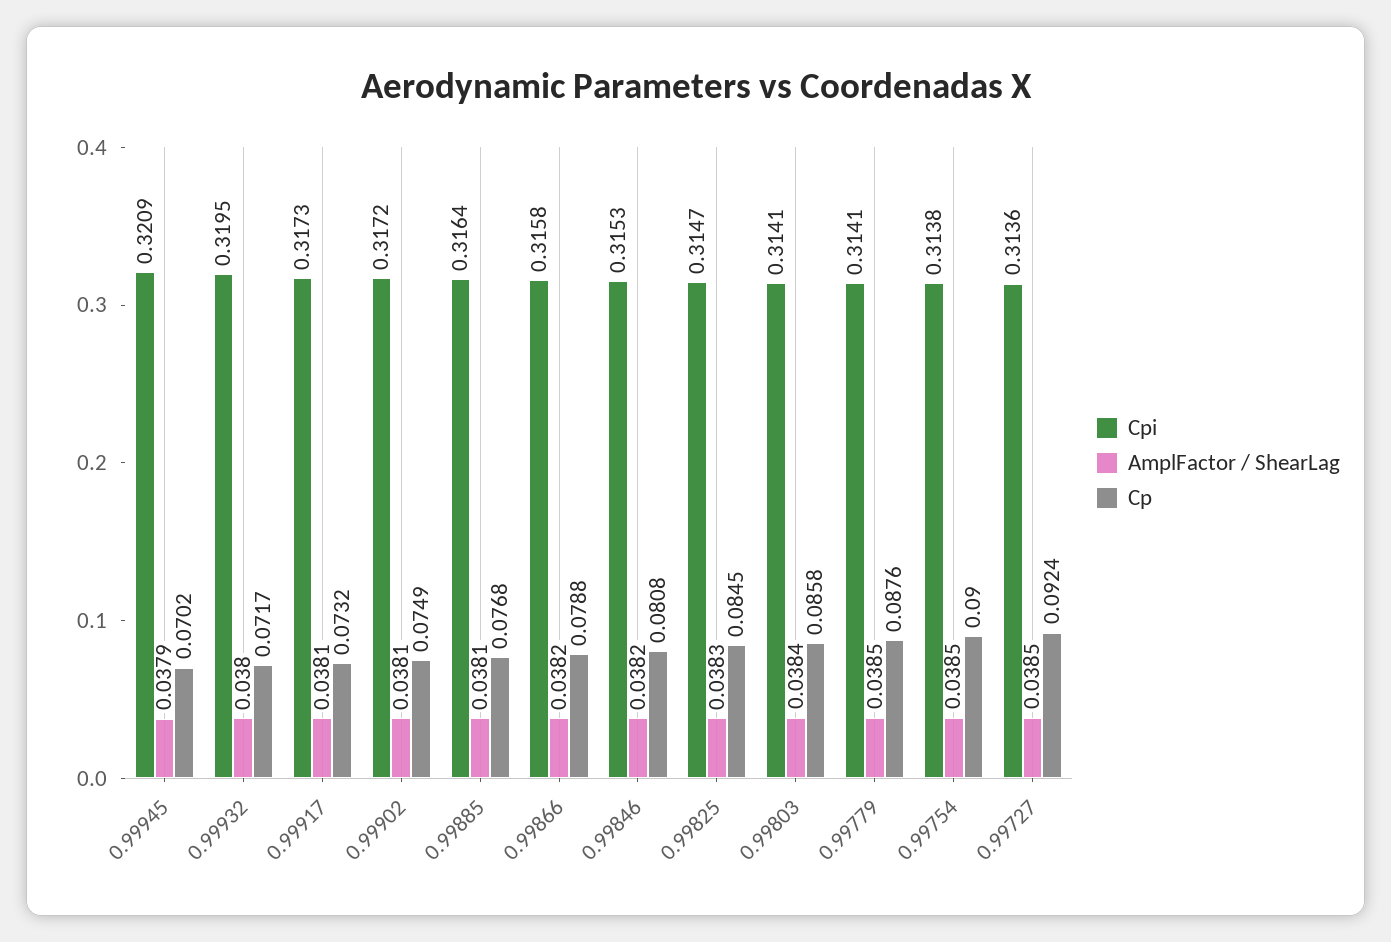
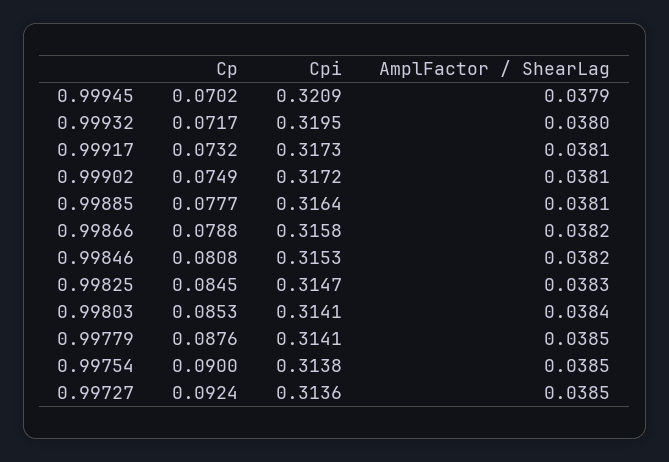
  {
    "Cpi": {
      "0.99945": 0.3209,
      "0.99932": 0.3195,
      "0.99917": 0.3173,
      "0.99902": 0.3172,
      "0.99885": 0.3164,
      "0.99866": 0.3158,
      "0.99846": 0.3153,
      "0.99825": 0.3147,
      "0.99803": 0.3141,
      "0.99779": 0.3141,
      "0.99754": 0.3138,
      "0.99727": 0.3136
    },
    "AmplFactor / ShearLag": {
      "0.99945": 0.0379,
      "0.99932": 0.038,
      "0.99917": 0.0381,
      "0.99902": 0.0381,
      "0.99885": 0.0381,
      "0.99866": 0.0382,
      "0.99846": 0.0382,
      "0.99825": 0.0383,
      "0.99803": 0.0384,
      "0.99779": 0.0385,
      "0.99754": 0.0385,
      "0.99727": 0.0385
    },
    "Cp": {
      "0.99945": 0.0702,
      "0.99932": 0.0717,
      "0.99917": 0.0732,
      "0.99902": 0.0749,
-     "0.99885": 0.0768,
+     "0.99885": 0.0777,
      "0.99866": 0.0788,
      "0.99846": 0.0808,
      "0.99825": 0.0845,
-     "0.99803": 0.0858,
+     "0.99803": 0.0853,
      "0.99779": 0.0876,
      "0.99754": 0.09,
      "0.99727": 0.0924
    }
  }

